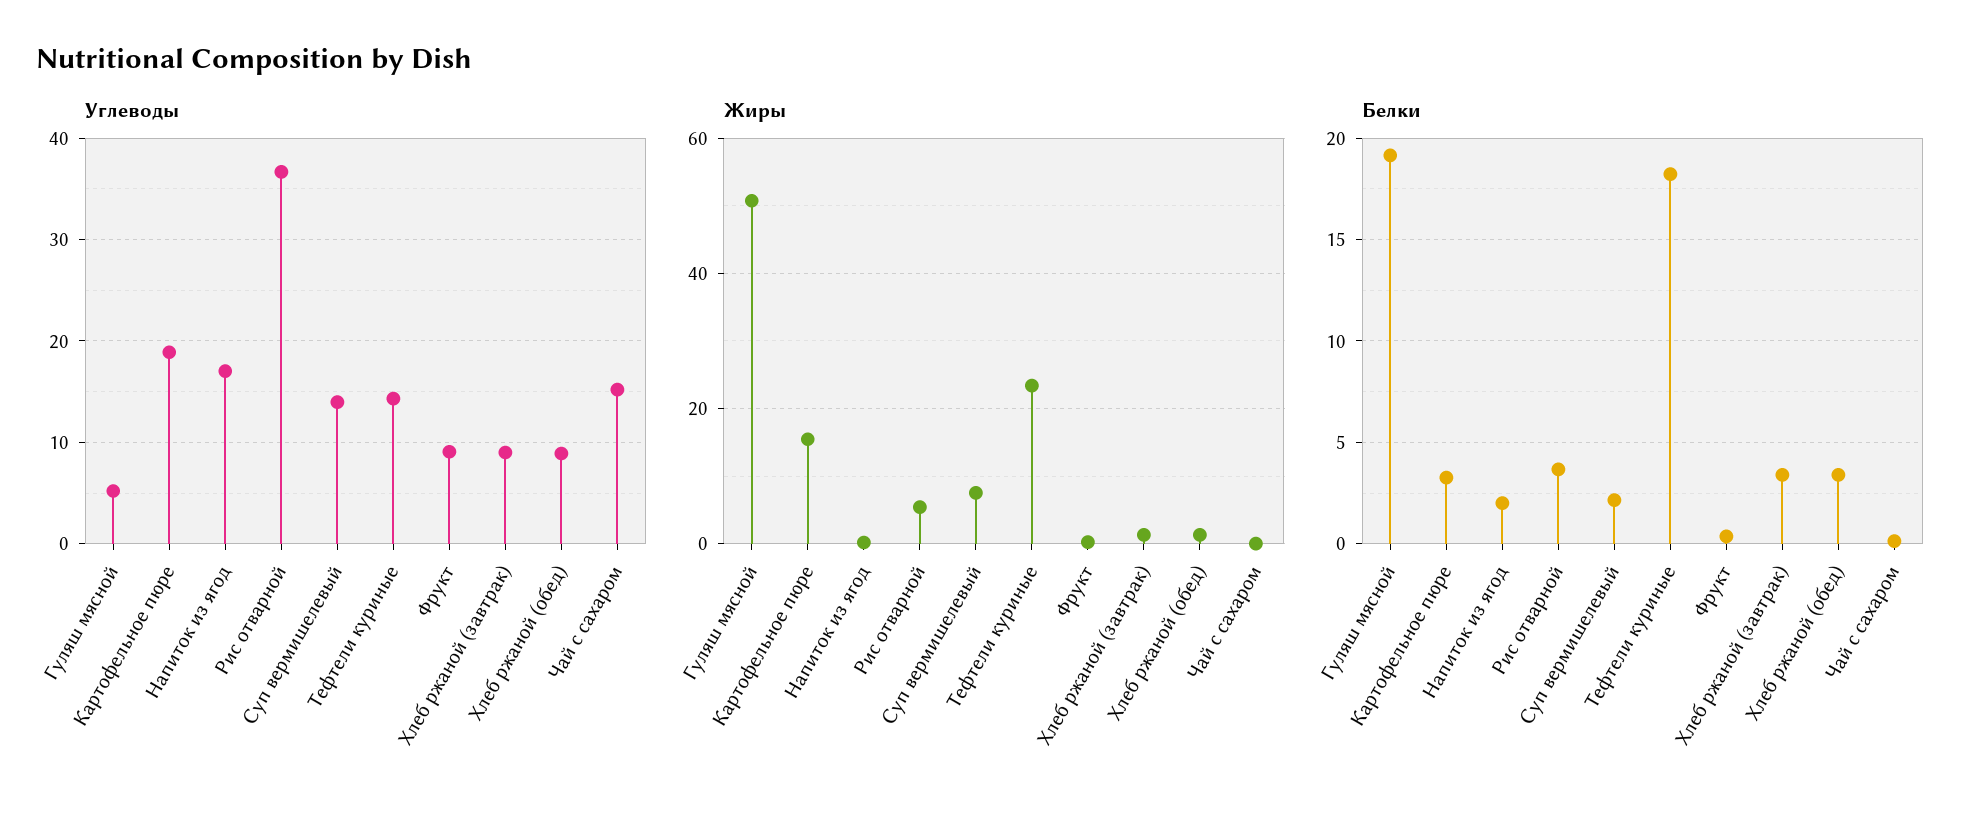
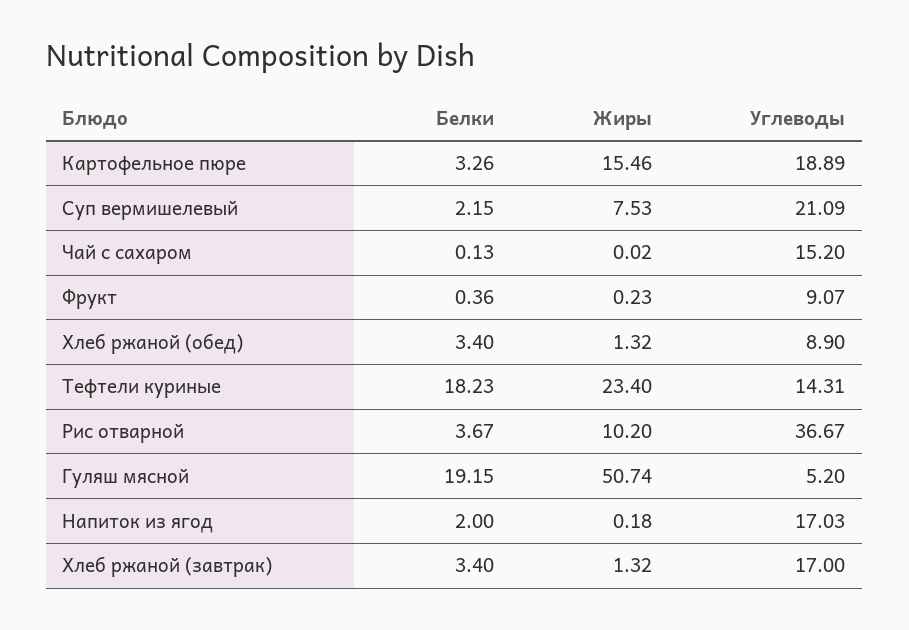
  {
    "Углеводы": {
      "Гуляш мясной": 5.2,
      "Картофельное пюре": 18.89,
      "Напиток из ягод": 17.03,
      "Рис отварной": 36.67,
-     "Суп вермишелевый": 14,
+     "Суп вермишелевый": 21.09,
      "Тефтели куриные": 14.31,
      "Фрукт": 9.07,
-     "Хлеб ржаной (завтрак)": 9,
+     "Хлеб ржаной (завтрак)": 17,
      "Хлеб ржаной (обед)": 8.9,
      "Чай с сахаром": 15.2
    },
    "Жиры": {
      "Гуляш мясной": 50.74,
      "Картофельное пюре": 15.46,
      "Напиток из ягод": 0.18,
-     "Рис отварной": 6,
+     "Рис отварной": 10.2,
      "Суп вермишелевый": 7.53,
      "Тефтели куриные": 23.4,
      "Фрукт": 0.23,
      "Хлеб ржаной (завтрак)": 1.32,
      "Хлеб ржаной (обед)": 1.32,
      "Чай с сахаром": 0.02
    },
    "Белки": {
      "Гуляш мясной": 19.15,
      "Картофельное пюре": 3.26,
      "Напиток из ягод": 2,
      "Рис отварной": 3.67,
      "Суп вермишелевый": 2.15,
      "Тефтели куриные": 18.23,
      "Фрукт": 0.36,
      "Хлеб ржаной (завтрак)": 3.4,
      "Хлеб ржаной (обед)": 3.4,
      "Чай с сахаром": 0.13
    }
  }

